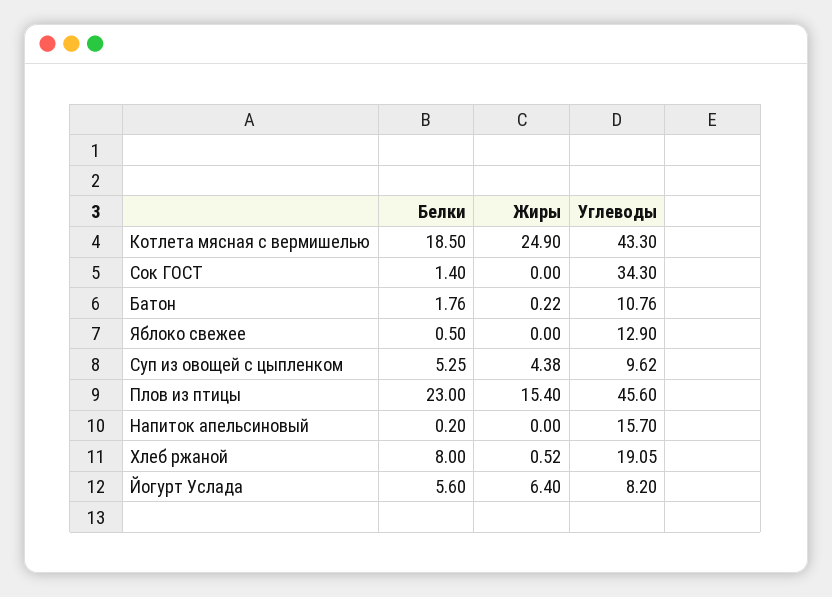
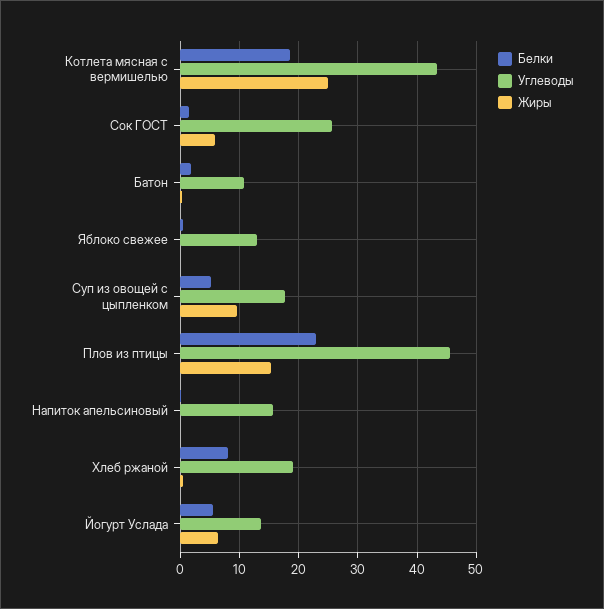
  {
    "Белки": {
      "Котлета мясная с вермишелью": 18.5,
      "Сок ГОСТ": 1.4,
      "Батон": 1.76,
      "Яблоко свежее": 0.5,
      "Суп из овощей с цыпленком": 5.25,
      "Плов из птицы": 23,
      "Напиток апельсиновый": 0.2,
      "Хлеб ржаной": 8,
      "Йогурт Услада": 5.6
    },
    "Жиры": {
      "Котлета мясная с вермишелью": 24.9,
-     "Сок ГОСТ": 0,
+     "Сок ГОСТ": 6,
      "Батон": 0.22,
      "Яблоко свежее": 0,
-     "Суп из овощей с цыпленком": 4.38,
+     "Суп из овощей с цыпленком": 10,
      "Плов из птицы": 15.4,
      "Напиток апельсиновый": 0,
      "Хлеб ржаной": 0.52,
      "Йогурт Услада": 6.4
    },
    "Углеводы": {
      "Котлета мясная с вермишелью": 43.3,
-     "Сок ГОСТ": 34.3,
+     "Сок ГОСТ": 26,
      "Батон": 10.76,
      "Яблоко свежее": 12.9,
-     "Суп из овощей с цыпленком": 9.62,
+     "Суп из овощей с цыпленком": 18,
      "Плов из птицы": 45.6,
      "Напиток апельсиновый": 15.7,
      "Хлеб ржаной": 19.05,
-     "Йогурт Услада": 8.2
+     "Йогурт Услада": 14
    }
  }

